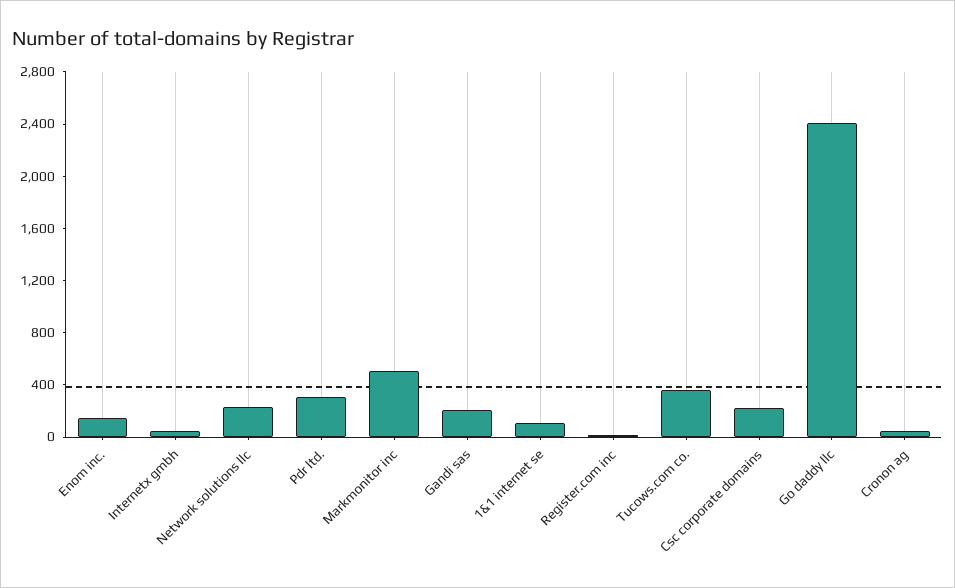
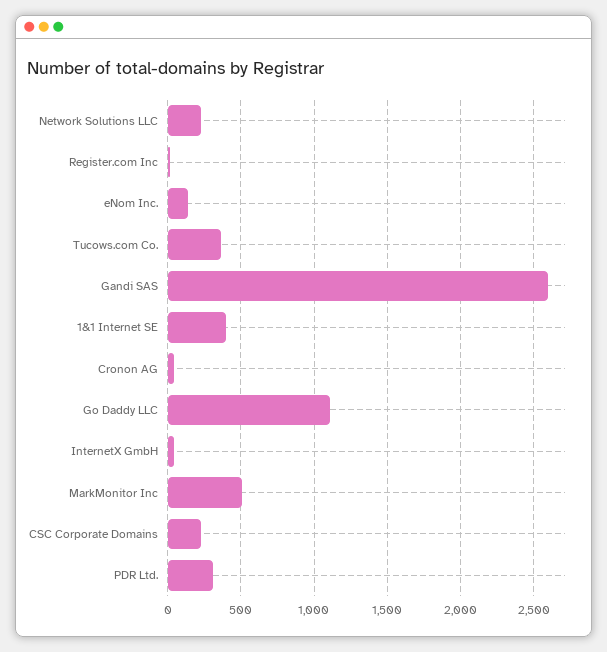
  {
    "Enom inc.": 150,
    "Internetx gmbh": 50,
    "Network solutions llc": 250,
    "Pdr ltd.": 300,
    "Markmonitor inc": 500,
-   "Gandi sas": 200,
+   "Gandi sas": 2600,
-   "1&1 internet se": 100,
+   "1&1 internet se": 400,
    "Register.com inc": 0,
    "Tucows.com co.": 350,
    "Csc corporate domains": 250,
-   "Go daddy llc": 2400,
+   "Go daddy llc": 1100,
    "Cronon ag": 50
  }

